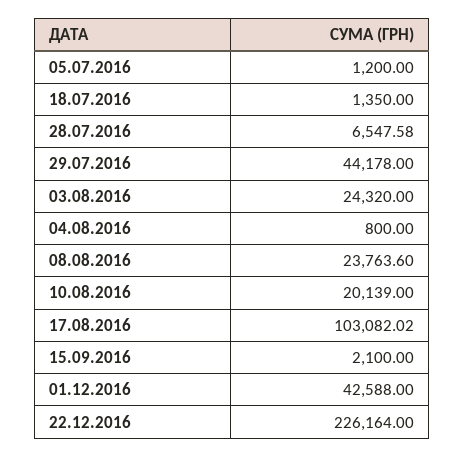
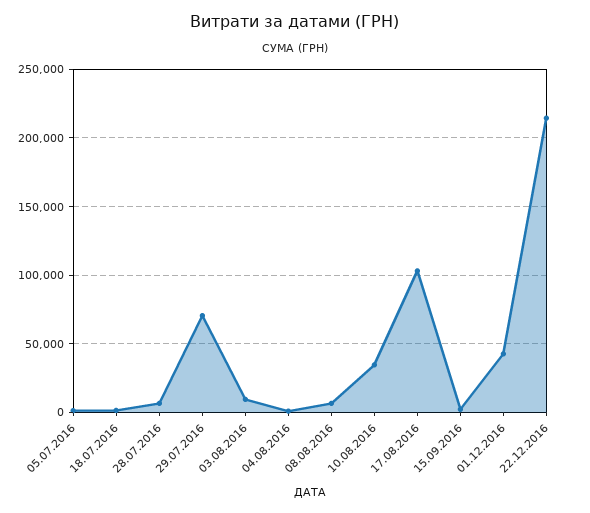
  {
    "05.07.2016": 1200,
    "18.07.2016": 1350,
    "28.07.2016": 6547.58,
-   "29.07.2016": 44178,
+   "29.07.2016": 70000,
-   "03.08.2016": 24320,
+   "03.08.2016": 10000,
    "04.08.2016": 800,
-   "08.08.2016": 23763.6,
+   "08.08.2016": 5000,
-   "10.08.2016": 20139,
+   "10.08.2016": 35000,
    "17.08.2016": 103082.02,
    "15.09.2016": 2100,
    "01.12.2016": 42588,
-   "22.12.2016": 226164
+   "22.12.2016": 215000
  }

